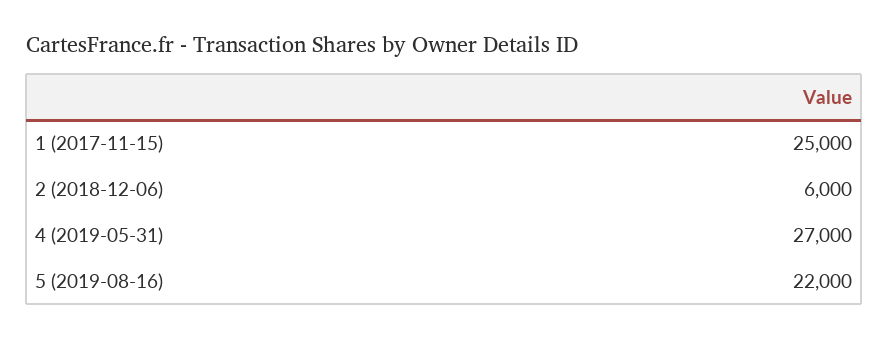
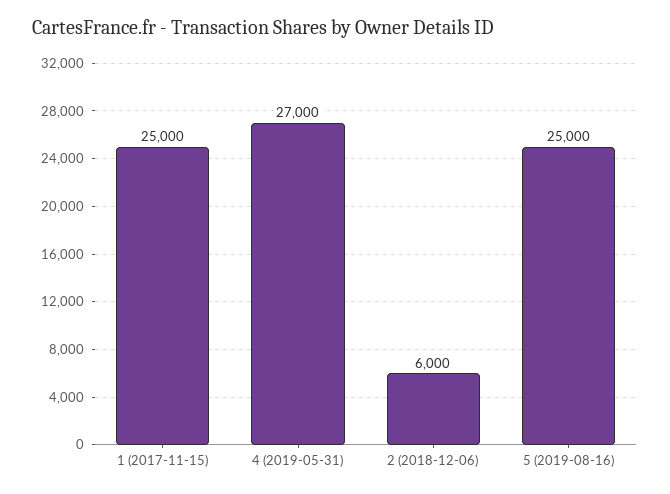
  {
    "1 (2017-11-15)": 25000,
    "2 (2018-12-06)": 6000,
    "4 (2019-05-31)": 27000,
-   "5 (2019-08-16)": 22000
+   "5 (2019-08-16)": 25000
  }

